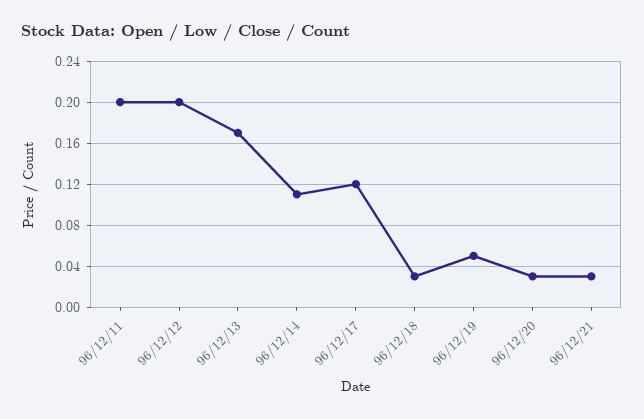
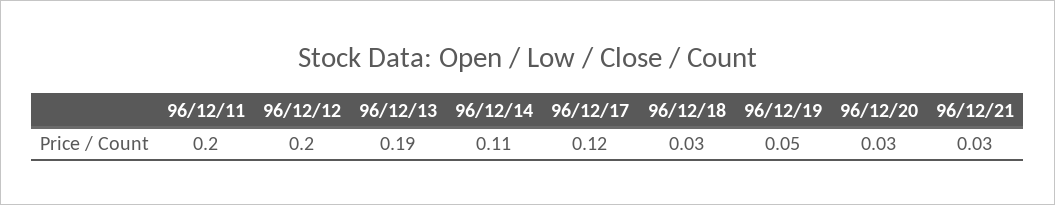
  {
    "96/12/11": 0.2,
    "96/12/12": 0.2,
-   "96/12/13": 0.17,
+   "96/12/13": 0.19,
    "96/12/14": 0.11,
    "96/12/17": 0.12,
    "96/12/18": 0.03,
    "96/12/19": 0.05,
    "96/12/20": 0.03,
    "96/12/21": 0.03
  }

